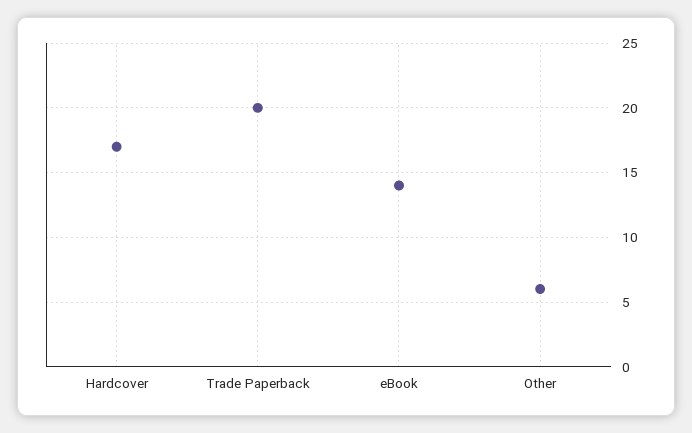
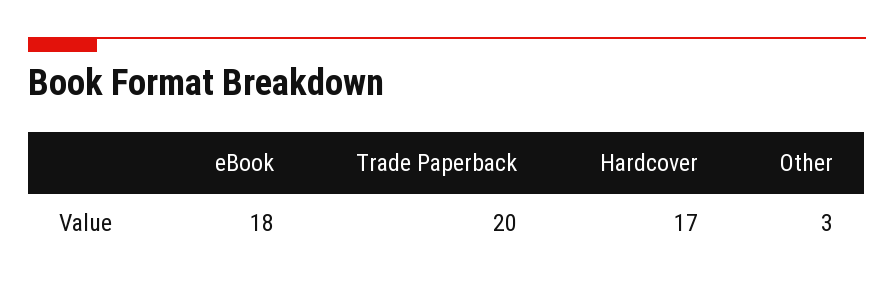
  {
    "Hardcover": 17,
    "Trade Paperback": 20,
-   "eBook": 14,
+   "eBook": 18,
-   "Other": 6
+   "Other": 3
  }

